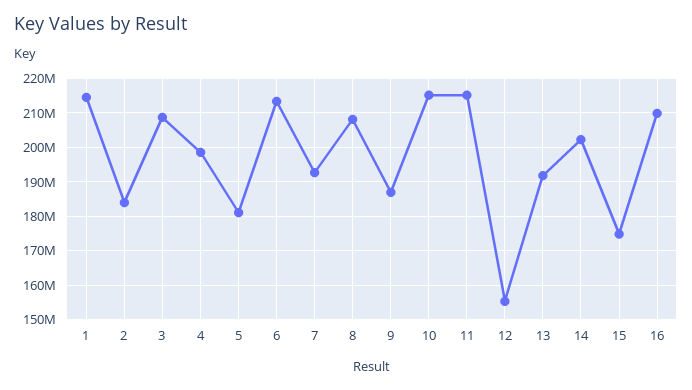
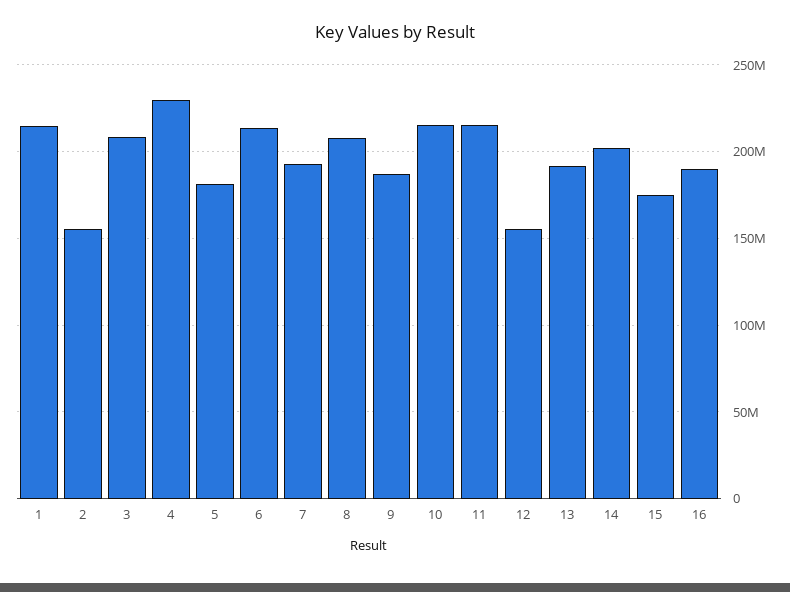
  {
    "1": 214000000,
-   "2": 184000000,
+   "2": 155000000,
    "3": 208000000,
-   "4": 198000000,
+   "4": 230000000,
    "5": 182000000,
    "6": 214000000,
    "7": 192000000,
    "8": 208000000,
    "9": 186000000,
    "10": 216000000,
    "11": 216000000,
    "12": 156000000,
    "13": 192000000,
    "14": 202000000,
    "15": 174000000,
-   "16": 210000000
+   "16": 190000000
  }

